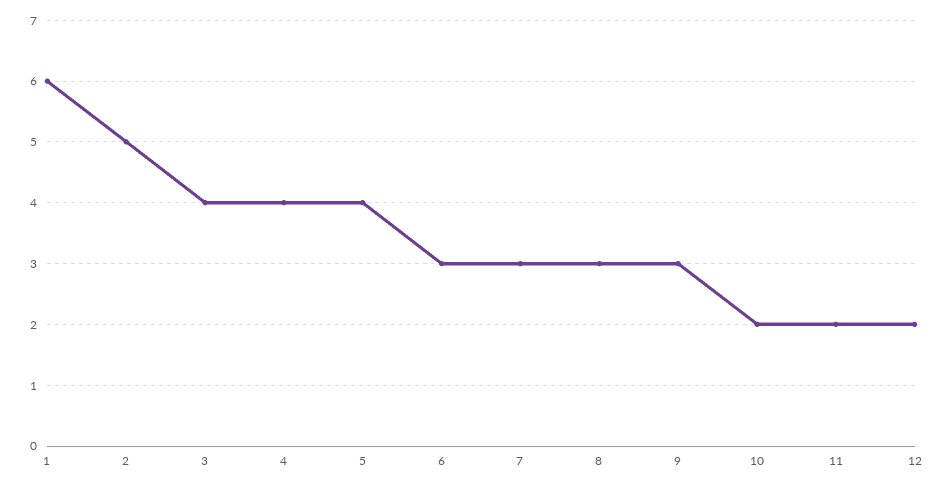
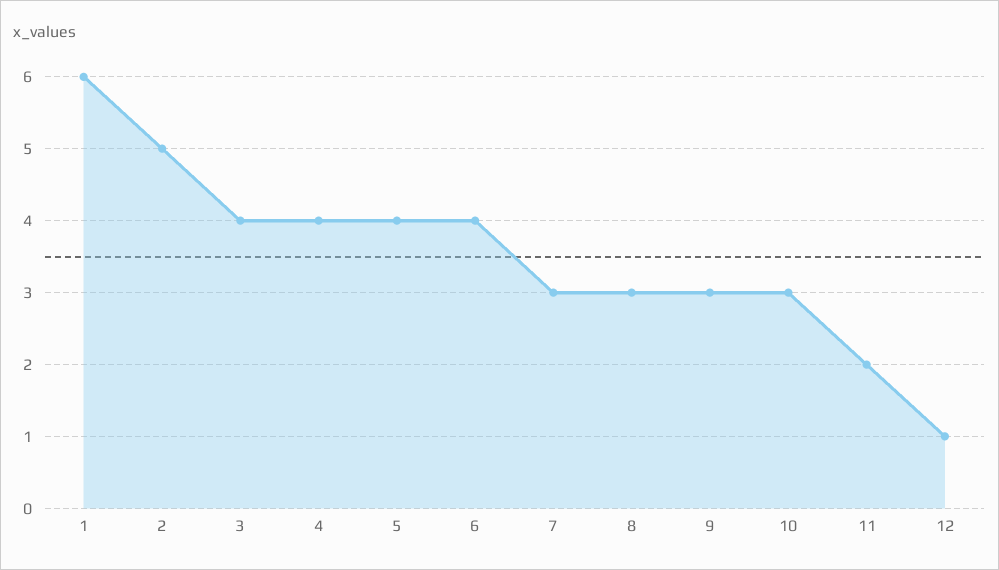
  {
    "1": 6,
    "2": 5,
    "3": 4,
    "4": 4,
    "5": 4,
-   "6": 3,
+   "6": 4,
    "7": 3,
    "8": 3,
    "9": 3,
-   "10": 2,
+   "10": 3,
    "11": 2,
-   "12": 2
+   "12": 1
  }

